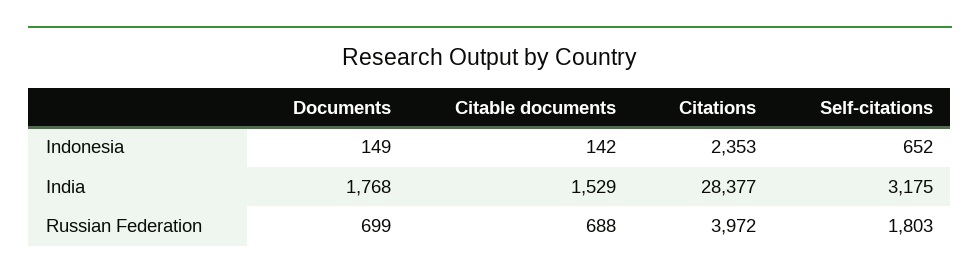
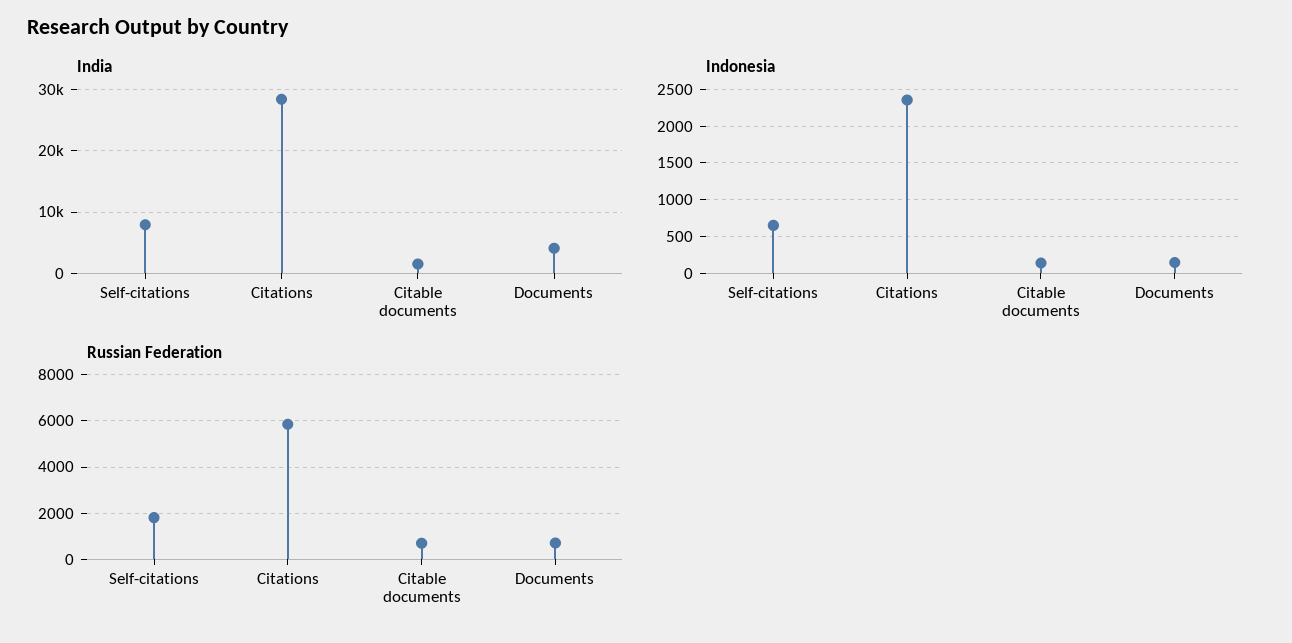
  {
    "Indonesia": {
      "Documents": 149,
      "Citable documents": 142,
      "Citations": 2353,
      "Self-citations": 652
    },
    "India": {
-     "Documents": 1768,
+     "Documents": 4000,
      "Citable documents": 1529,
      "Citations": 28377,
-     "Self-citations": 3175
+     "Self-citations": 8000
    },
    "Russian Federation": {
      "Documents": 699,
      "Citable documents": 688,
-     "Citations": 3972,
+     "Citations": 6000,
      "Self-citations": 1803
    }
  }

